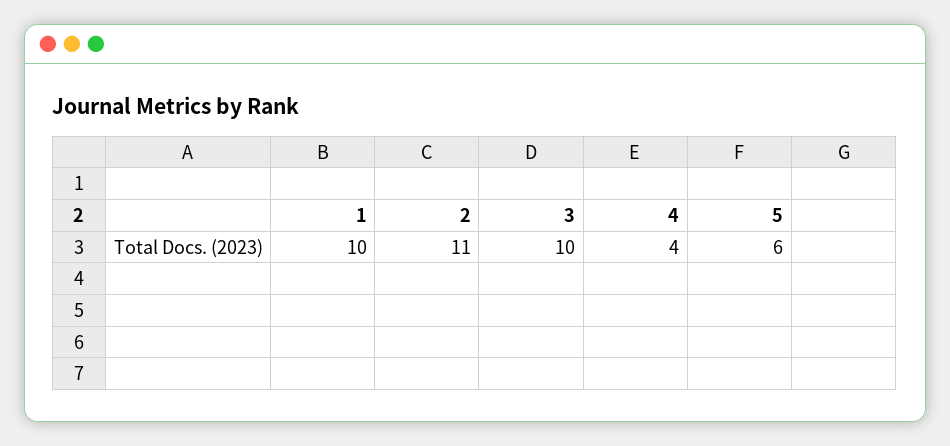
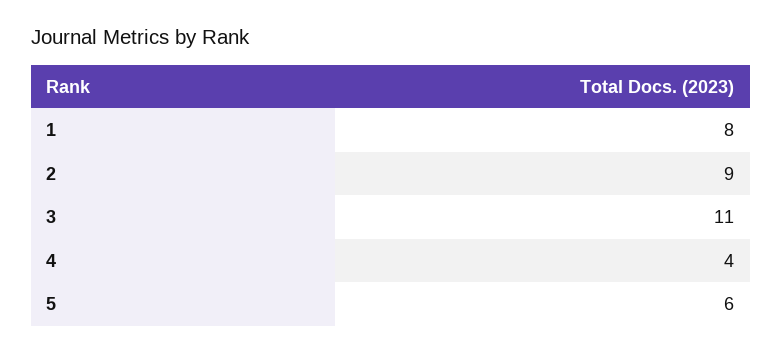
  {
-   "1": 10,
+   "1": 8,
-   "2": 11,
+   "2": 9,
-   "3": 10,
+   "3": 11,
    "4": 4,
    "5": 6
  }

